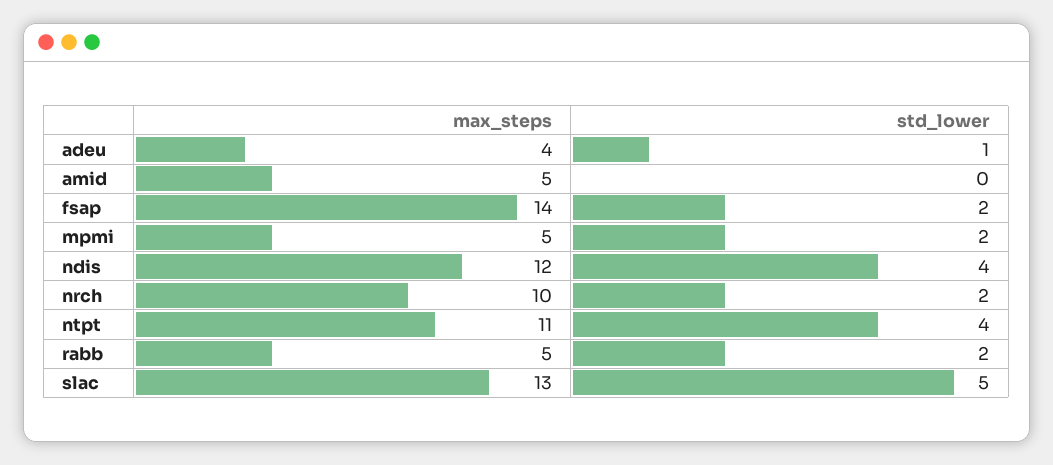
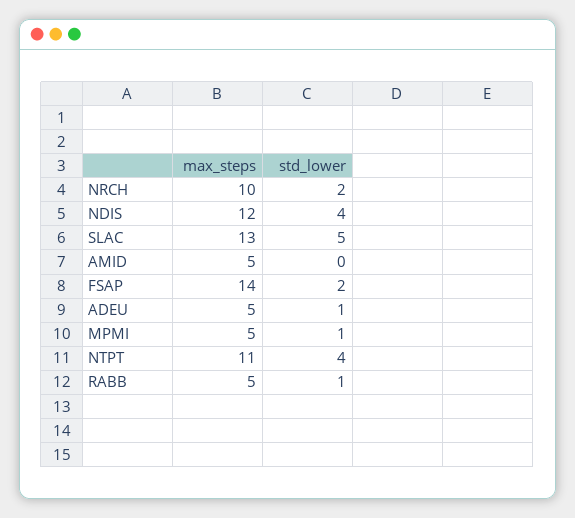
  {
    "max_steps": {
-     "adeu": 4,
+     "adeu": 5,
      "amid": 5,
      "fsap": 14,
      "mpmi": 5,
      "ndis": 12,
      "nrch": 10,
      "ntpt": 11,
      "rabb": 5,
      "slac": 13
    },
    "std_lower": {
      "adeu": 1,
      "amid": 0,
      "fsap": 2,
-     "mpmi": 2,
+     "mpmi": 1,
      "ndis": 4,
      "nrch": 2,
      "ntpt": 4,
-     "rabb": 2,
+     "rabb": 1,
      "slac": 5
    }
  }

